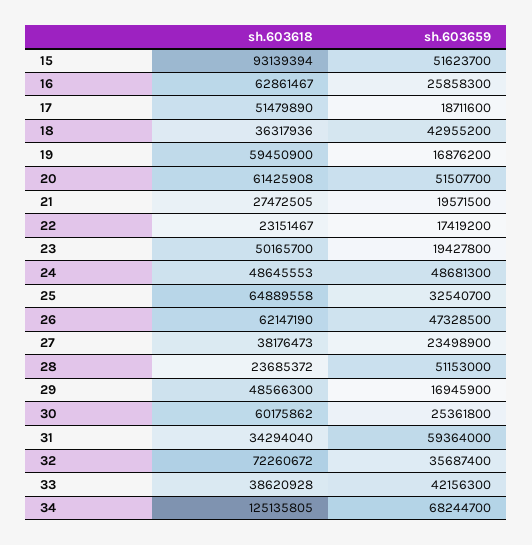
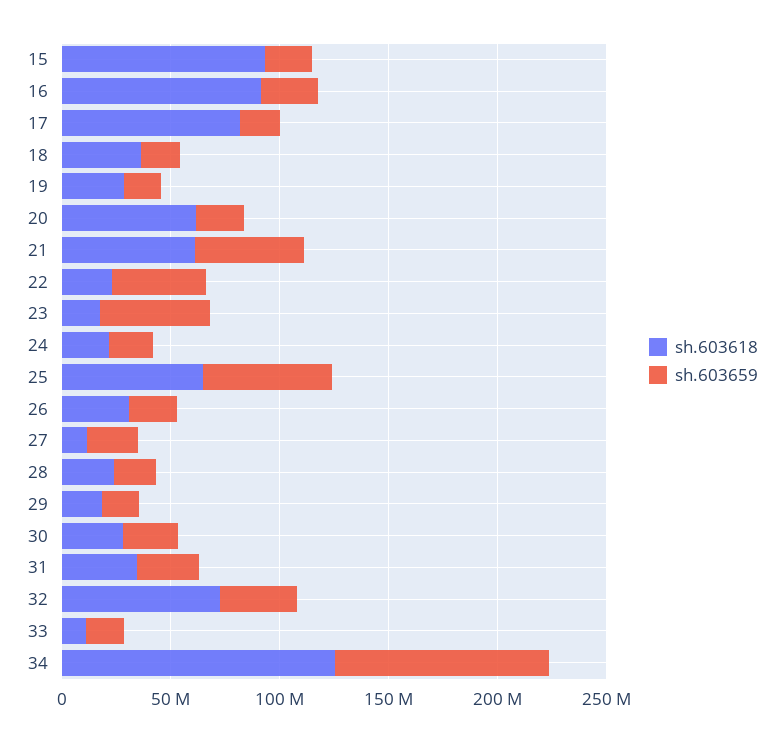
  {
    "sh.603618": {
      "15": 93139394,
-     "16": 62861467,
+     "16": 90000000,
-     "17": 51479890,
+     "17": 80000000,
      "18": 36317936,
-     "19": 59450900,
+     "19": 30000000,
      "20": 61425908,
-     "21": 27472505,
+     "21": 60000000,
      "22": 23151467,
-     "23": 50165700,
+     "23": 20000000,
-     "24": 48645553,
+     "24": 20000000,
      "25": 64889558,
-     "26": 62147190,
+     "26": 30000000,
-     "27": 38176473,
+     "27": 10000000,
      "28": 23685372,
-     "29": 48566300,
+     "29": 20000000,
-     "30": 60175862,
+     "30": 30000000,
      "31": 34294040,
      "32": 72260672,
-     "33": 38620928,
+     "33": 10000000,
      "34": 125135805
    },
    "sh.603659": {
-     "15": 51623700,
+     "15": 20000000,
      "16": 25858300,
      "17": 18711600,
-     "18": 42955200,
+     "18": 20000000,
      "19": 16876200,
-     "20": 51507700,
+     "20": 20000000,
-     "21": 19571500,
+     "21": 50000000,
-     "22": 17419200,
+     "22": 40000000,
-     "23": 19427800,
+     "23": 50000000,
-     "24": 48681300,
+     "24": 20000000,
-     "25": 32540700,
+     "25": 60000000,
-     "26": 47328500,
+     "26": 20000000,
      "27": 23498900,
-     "28": 51153000,
+     "28": 20000000,
      "29": 16945900,
      "30": 25361800,
-     "31": 59364000,
+     "31": 30000000,
      "32": 35687400,
-     "33": 42156300,
+     "33": 20000000,
-     "34": 68244700
+     "34": 100000000
    }
  }

